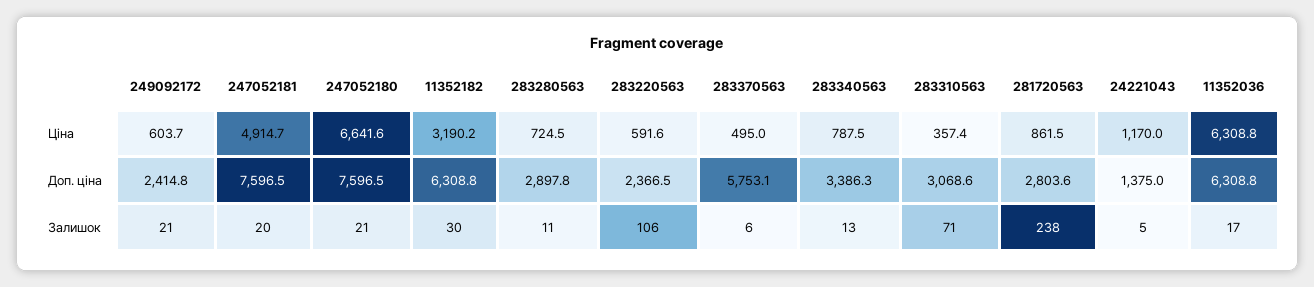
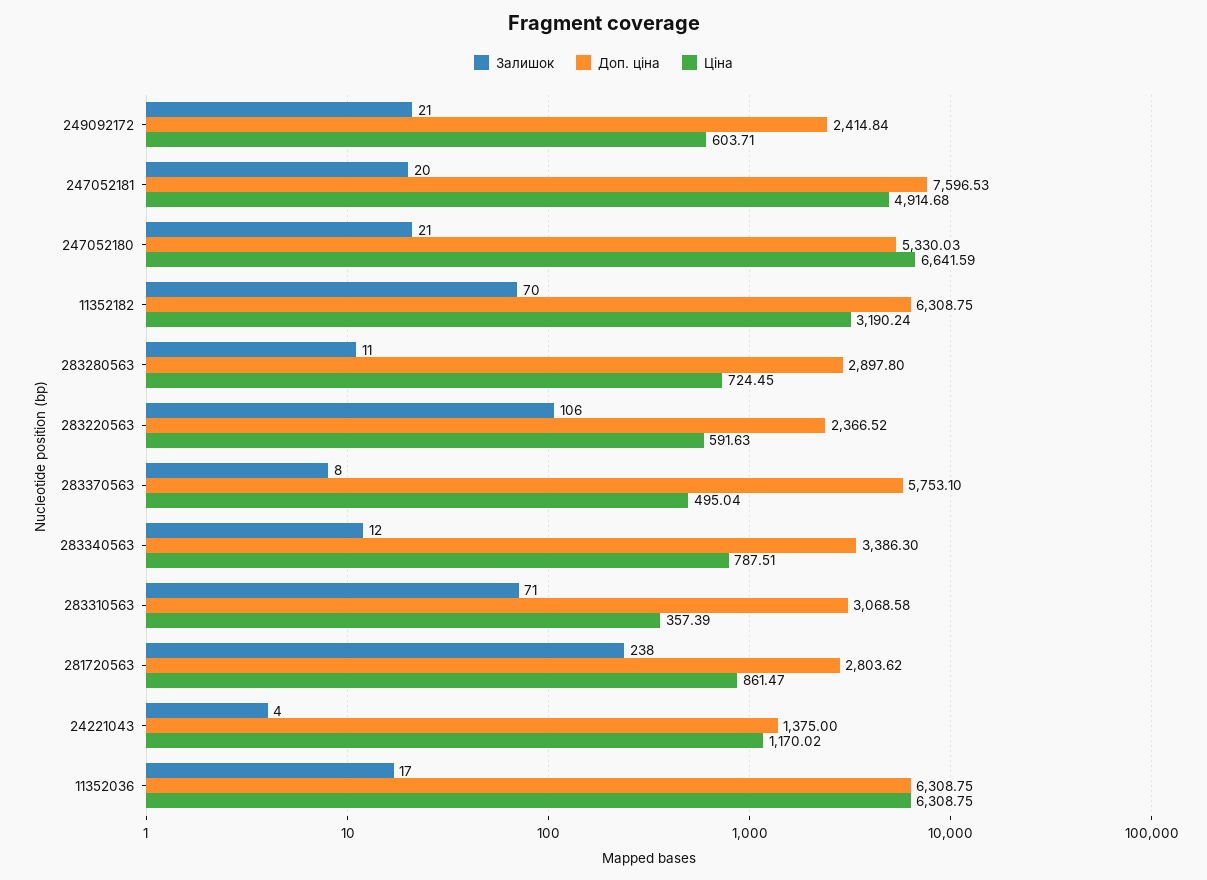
  {
    "Ціна": {
      "249092172": 603.71,
      "247052181": 4914.68,
      "247052180": 6641.59,
      "11352182": 3190.24,
      "283280563": 724.45,
      "283220563": 591.63,
      "283370563": 495.04,
      "283340563": 787.51,
      "283310563": 357.39,
      "281720563": 861.47,
      "24221043": 1170.02,
      "11352036": 6308.75
    },
    "Доп. ціна": {
      "249092172": 2414.84,
      "247052181": 7596.53,
-     "247052180": 7596.5,
+     "247052180": 5330.03,
      "11352182": 6308.75,
      "283280563": 2897.8,
      "283220563": 2366.52,
      "283370563": 5753.1,
      "283340563": 3386.3,
      "283310563": 3068.58,
      "281720563": 2803.62,
      "24221043": 1375,
      "11352036": 6308.75
    },
    "Залишок": {
      "249092172": 21,
      "247052181": 20,
      "247052180": 21,
-     "11352182": 30,
+     "11352182": 70,
      "283280563": 11,
      "283220563": 106,
-     "283370563": 6,
+     "283370563": 8,
-     "283340563": 13,
+     "283340563": 12,
      "283310563": 71,
      "281720563": 238,
-     "24221043": 5,
+     "24221043": 4,
      "11352036": 17
    }
  }

